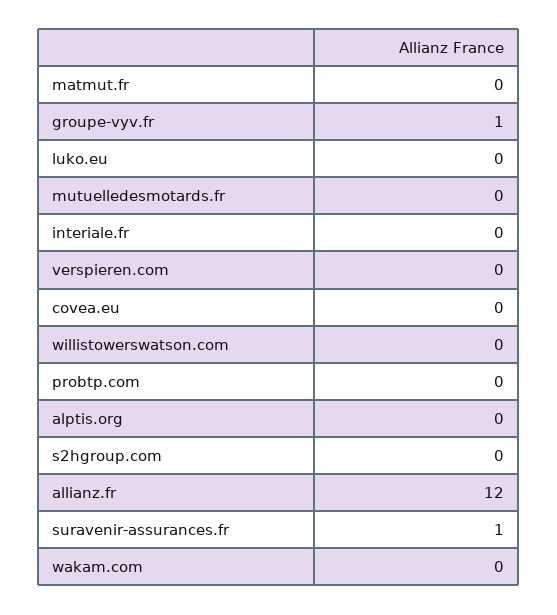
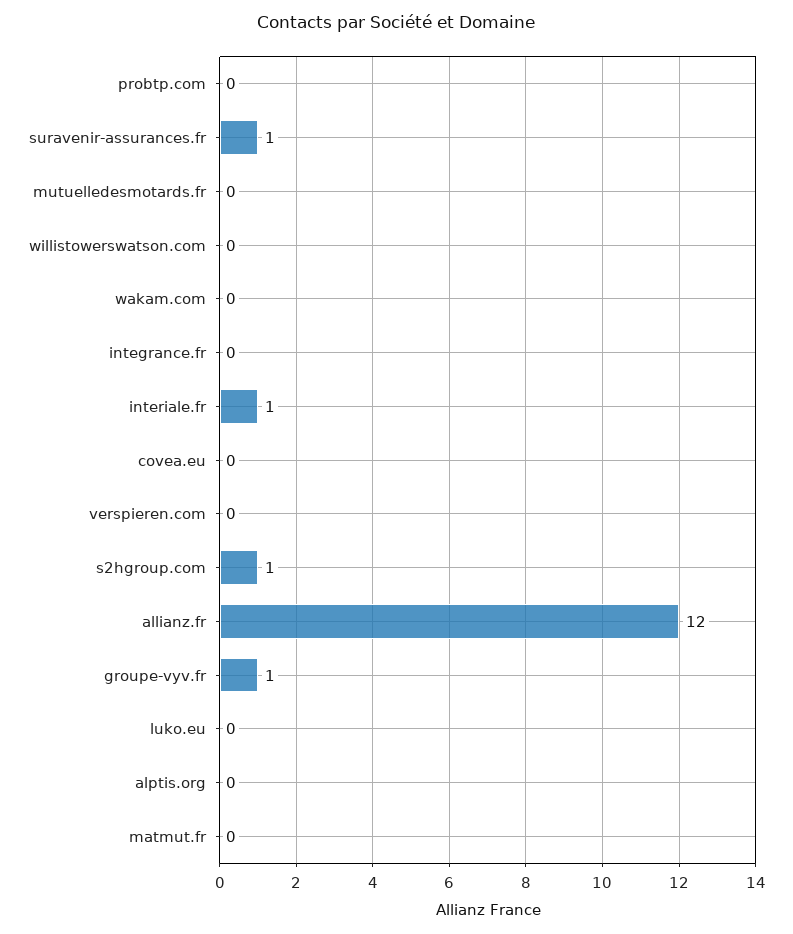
  {
    "matmut.fr": 0,
    "groupe-vyv.fr": 1,
    "luko.eu": 0,
    "mutuelledesmotards.fr": 0,
-   "interiale.fr": 0,
+   "interiale.fr": 1,
    "verspieren.com": 0,
    "covea.eu": 0,
    "willistowerswatson.com": 0,
    "probtp.com": 0,
    "alptis.org": 0,
-   "s2hgroup.com": 0,
+   "s2hgroup.com": 1,
    "allianz.fr": 12,
    "suravenir-assurances.fr": 1,
-   "wakam.com": 0
+   "wakam.com": 0,
+   "integrance.fr": 0
  }

